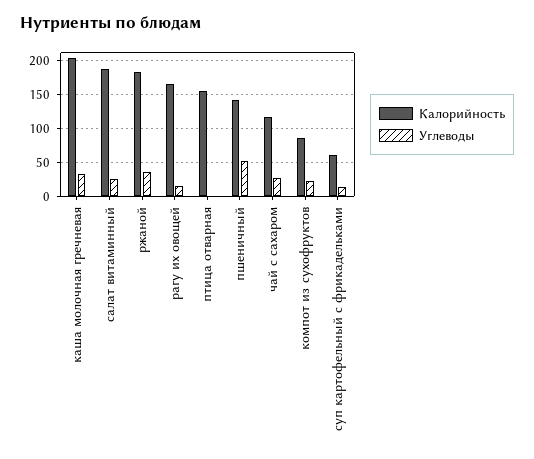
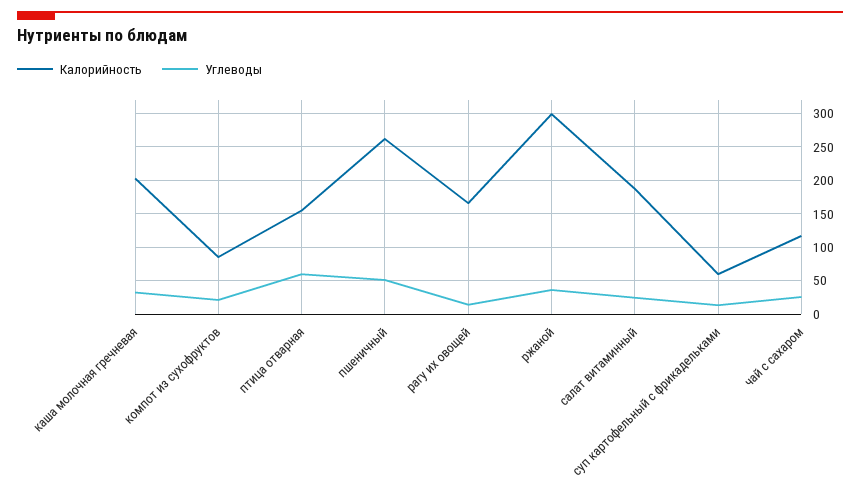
  {
    "Калорийность": {
      "каша молочная гречневая": 200,
      "салат витаминный": 190,
-     "ржаной": 180,
+     "ржаной": 300,
      "рагу их овощей": 170,
      "птица отварная": 150,
-     "пшеничный": 140,
+     "пшеничный": 260,
      "чай с сахаром": 120,
      "компот из сухофруктов": 90,
      "суп картофельный с фрикадельками": 60
    },
    "Углеводы": {
      "каша молочная гречневая": 30,
      "салат витаминный": 20,
      "ржаной": 40,
      "рагу их овощей": 10,
-     "птица отварная": 0,
+     "птица отварная": 60,
      "пшеничный": 50,
      "чай с сахаром": 30,
      "компот из сухофруктов": 20,
      "суп картофельный с фрикадельками": 10
    }
  }

